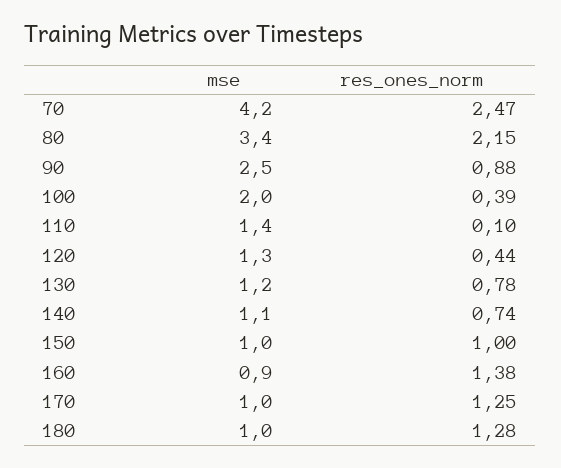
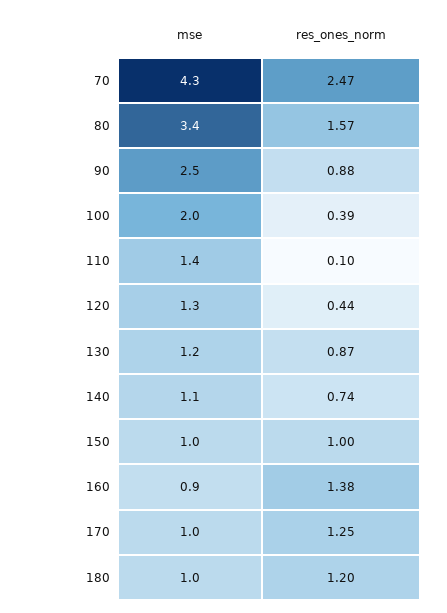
  {
    "mse": {
-     "70": 4.2,
+     "70": 4.3,
      "80": 3.4,
      "90": 2.5,
      "100": 2,
      "110": 1.4,
      "120": 1.3,
      "130": 1.2,
      "140": 1.1,
      "150": 1,
      "160": 0.9,
      "170": 1,
      "180": 1
    },
    "res_ones_norm": {
      "70": 2.47,
-     "80": 2.15,
+     "80": 1.57,
      "90": 0.88,
      "100": 0.39,
      "110": 0.1,
      "120": 0.44,
-     "130": 0.78,
+     "130": 0.87,
      "140": 0.74,
      "150": 1,
      "160": 1.38,
      "170": 1.25,
-     "180": 1.28
+     "180": 1.2
    }
  }

